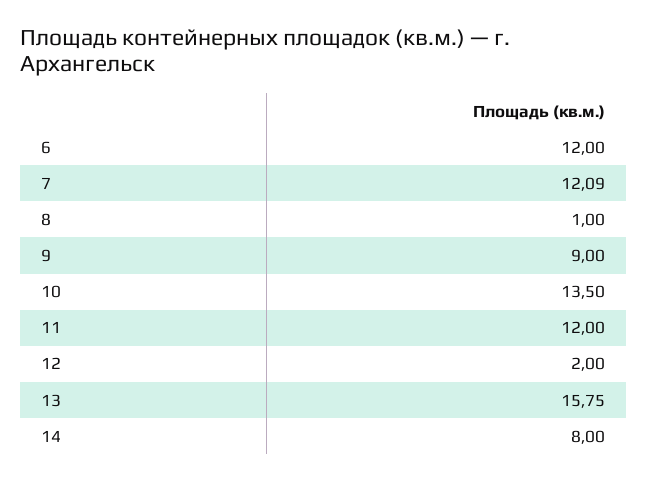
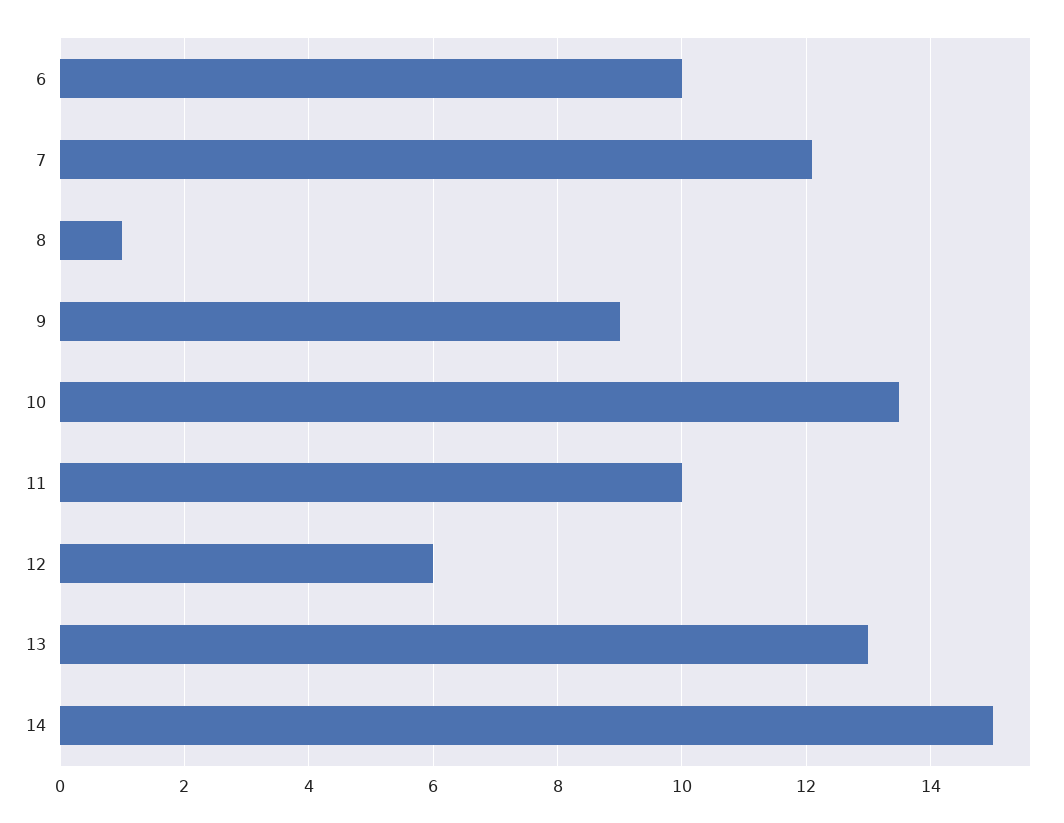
  {
-   "6": 12,
+   "6": 10,
    "7": 12.09,
    "8": 1,
    "9": 9,
    "10": 13.5,
-   "11": 12,
+   "11": 10,
-   "12": 2,
+   "12": 6,
-   "13": 15.75,
+   "13": 13,
-   "14": 8
+   "14": 15
  }

